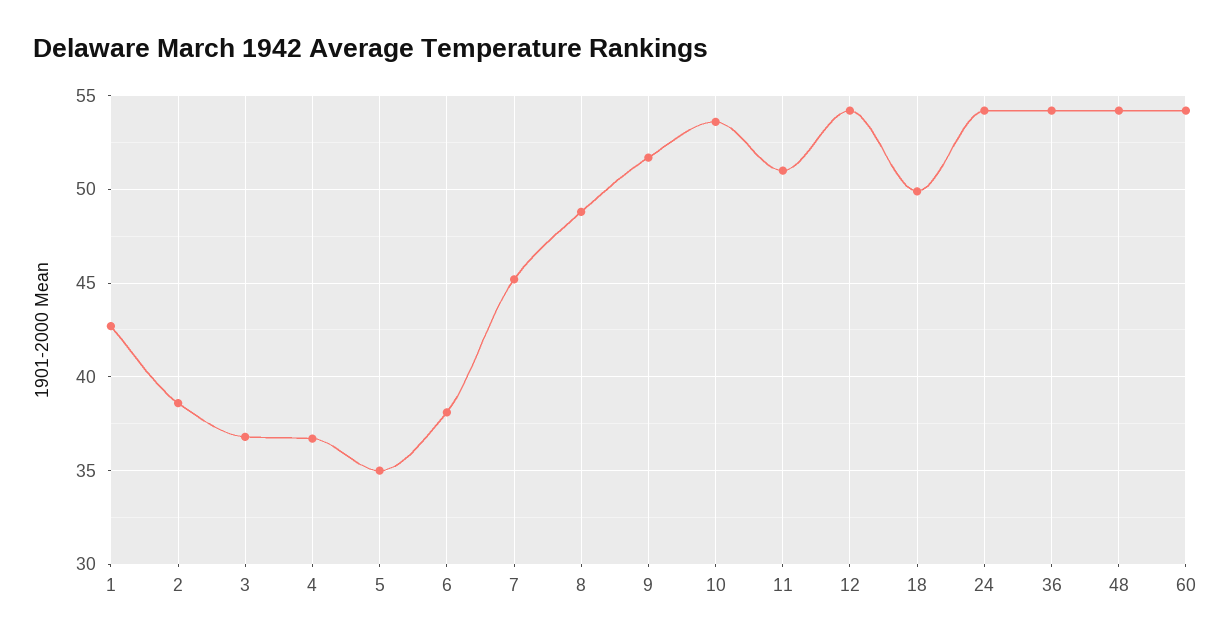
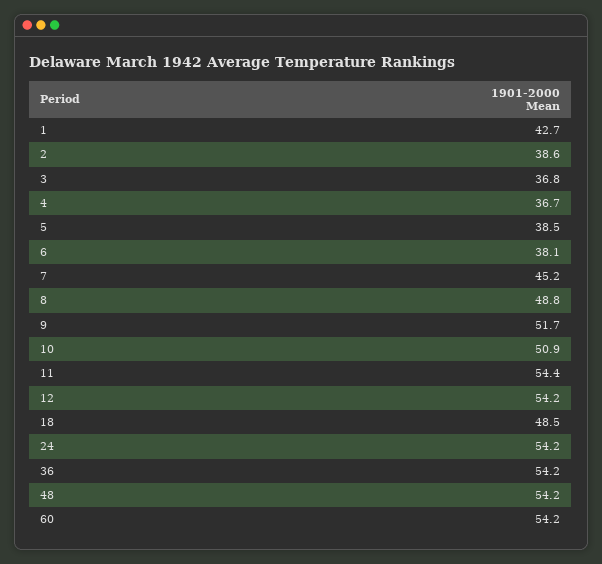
  {
    "1": 42.7,
    "2": 38.6,
    "3": 36.8,
    "4": 36.7,
-   "5": 35,
+   "5": 38.5,
    "6": 38.1,
    "7": 45.2,
    "8": 48.8,
    "9": 51.7,
-   "10": 53.5,
+   "10": 50.9,
-   "11": 51,
+   "11": 54.4,
    "12": 54.2,
-   "18": 50,
+   "18": 48.5,
    "24": 54.2,
    "36": 54.2,
    "48": 54.2,
    "60": 54.2
  }

